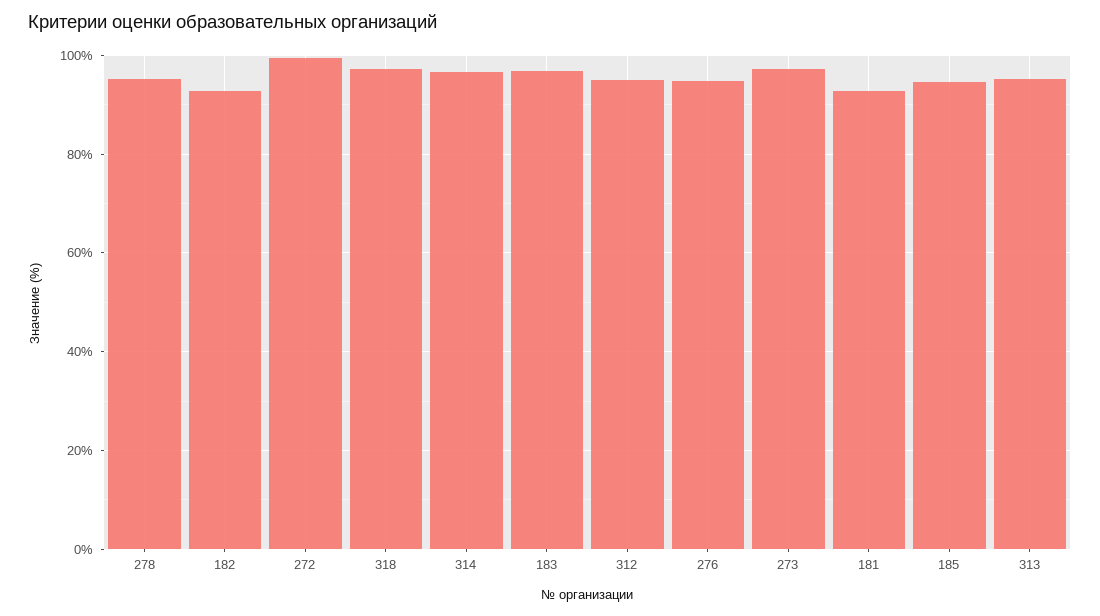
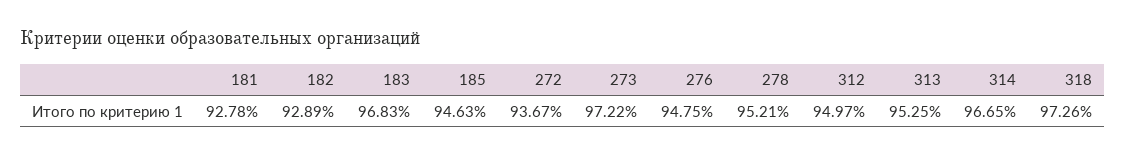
  {
    "278": 95.21,
    "182": 92.89,
-   "272": 100,
+   "272": 93.67,
    "318": 97.26,
    "314": 96.65,
    "183": 96.83,
    "312": 94.97,
    "276": 94.75,
    "273": 97.22,
    "181": 92.78,
    "185": 94.63,
    "313": 95.25
  }

